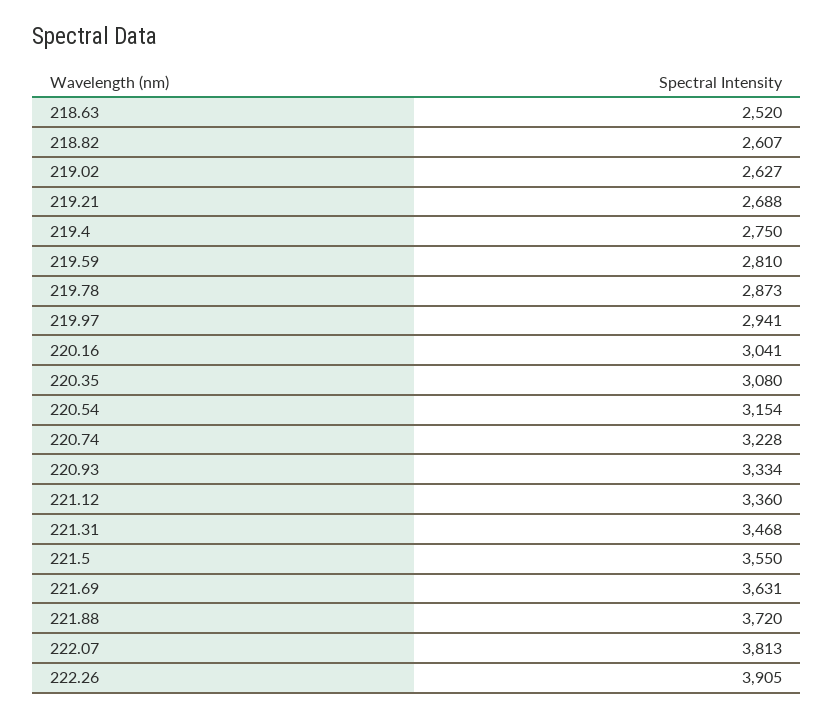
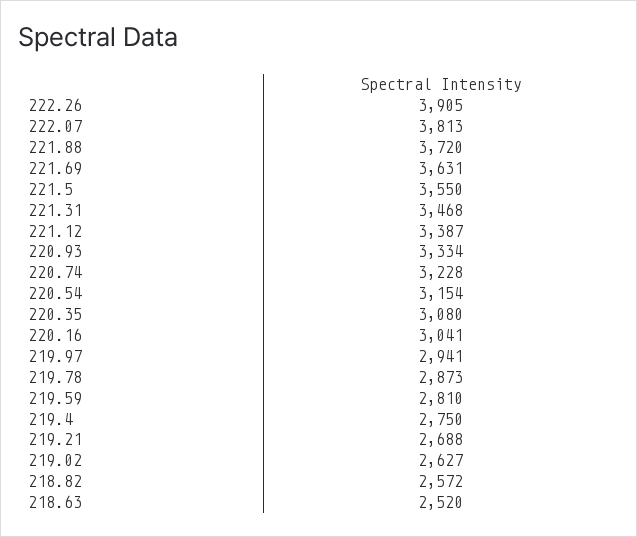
  {
    "218.63": 2520,
-   "218.82": 2607,
+   "218.82": 2572,
    "219.02": 2627,
    "219.21": 2688,
    "219.4": 2750,
    "219.59": 2810,
    "219.78": 2873,
    "219.97": 2941,
    "220.16": 3041,
    "220.35": 3080,
    "220.54": 3154,
    "220.74": 3228,
    "220.93": 3334,
-   "221.12": 3360,
+   "221.12": 3387,
    "221.31": 3468,
    "221.5": 3550,
    "221.69": 3631,
    "221.88": 3720,
    "222.07": 3813,
    "222.26": 3905
  }

